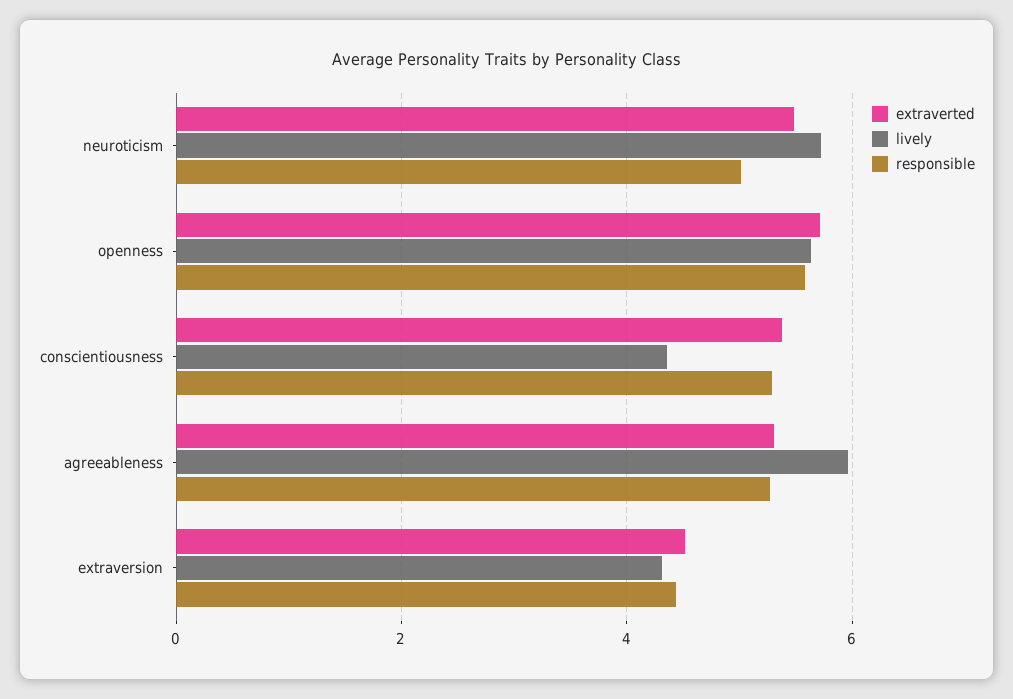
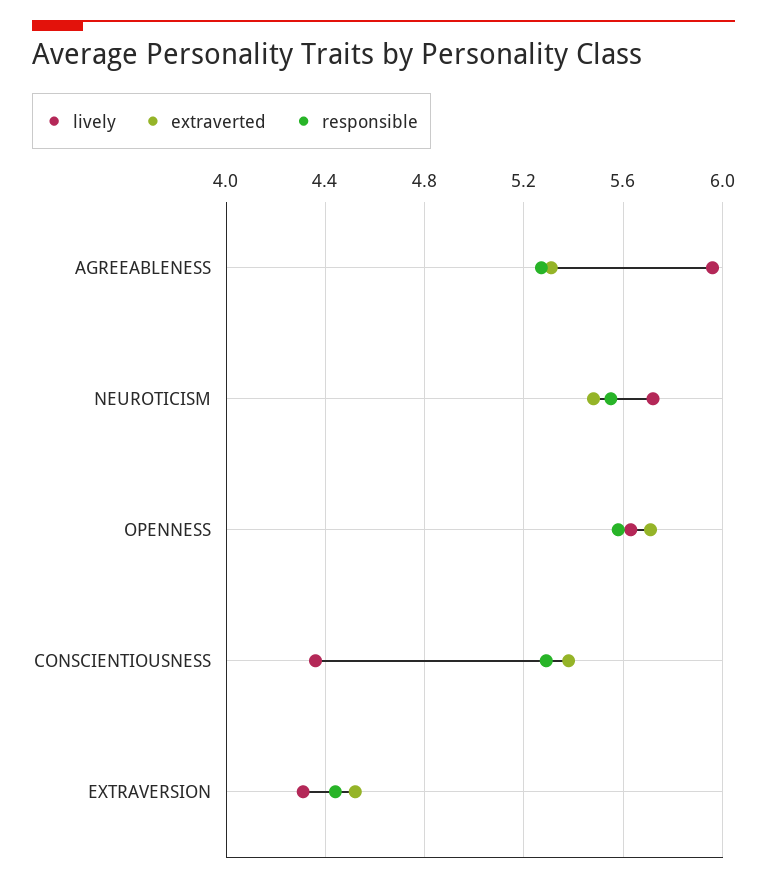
  {
    "extraverted": {
      "neuroticism": 5.5,
      "openness": 5.7,
      "conscientiousness": 5.4,
      "agreeableness": 5.3,
      "extraversion": 4.5
    },
    "lively": {
      "neuroticism": 5.7,
      "openness": 5.65,
      "conscientiousness": 4.35,
      "agreeableness": 5.95,
      "extraversion": 4.3
    },
    "responsible": {
-     "neuroticism": 5,
+     "neuroticism": 5.55,
      "openness": 5.6,
      "conscientiousness": 5.3,
      "agreeableness": 5.25,
      "extraversion": 4.45
    }
  }

